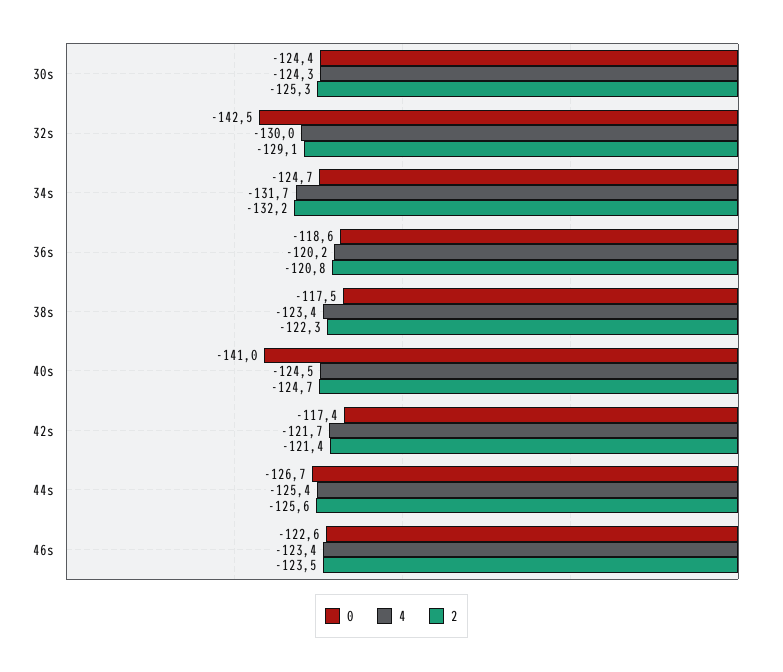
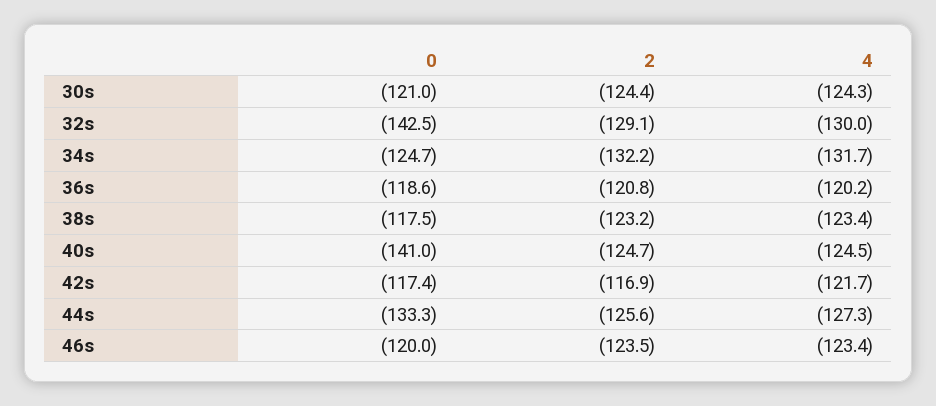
  {
    "0": {
-     "30s": -124.4,
+     "30s": -121,
      "32s": -142.5,
      "34s": -124.7,
      "36s": -118.6,
      "38s": -117.5,
      "40s": -141,
      "42s": -117.4,
-     "44s": -126.7,
+     "44s": -133.3,
-     "46s": -122.6
+     "46s": -120
    },
    "4": {
      "30s": -124.3,
      "32s": -130,
      "34s": -131.7,
      "36s": -120.2,
      "38s": -123.4,
      "40s": -124.5,
      "42s": -121.7,
-     "44s": -125.4,
+     "44s": -127.3,
      "46s": -123.4
    },
    "2": {
-     "30s": -125.3,
+     "30s": -124.4,
      "32s": -129.1,
      "34s": -132.2,
      "36s": -120.8,
-     "38s": -122.3,
+     "38s": -123.2,
      "40s": -124.7,
-     "42s": -121.4,
+     "42s": -116.9,
      "44s": -125.6,
      "46s": -123.5
    }
  }

